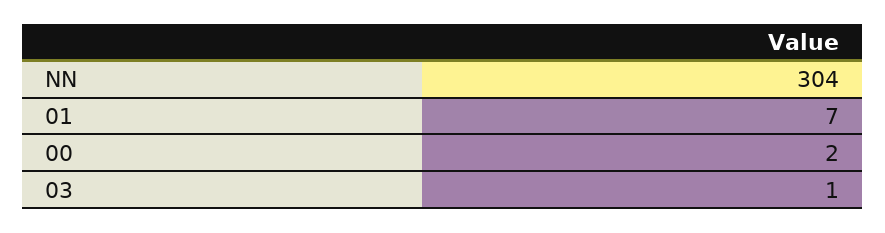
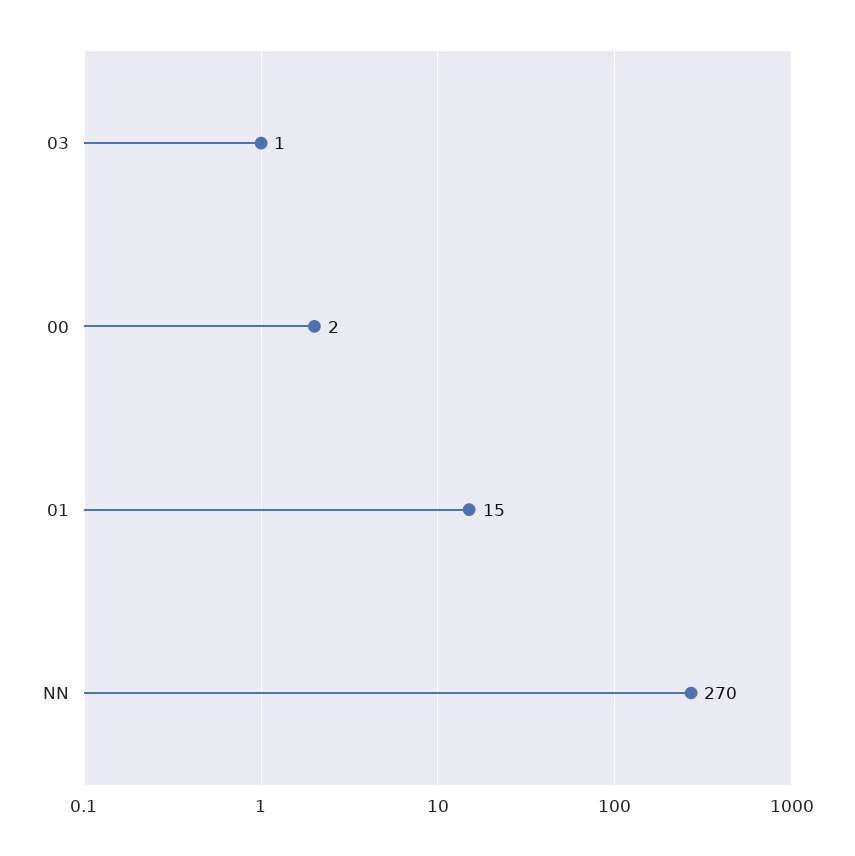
  {
-   "NN": 304,
+   "NN": 270,
-   "01": 7,
+   "01": 15,
    "00": 2,
    "03": 1
  }

